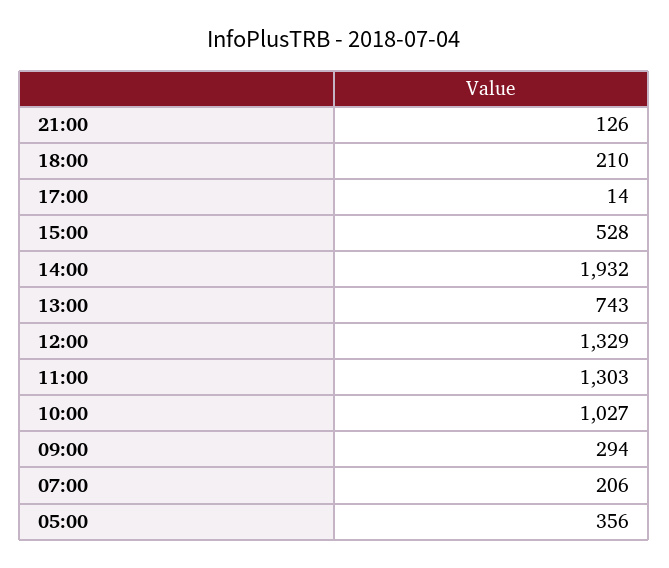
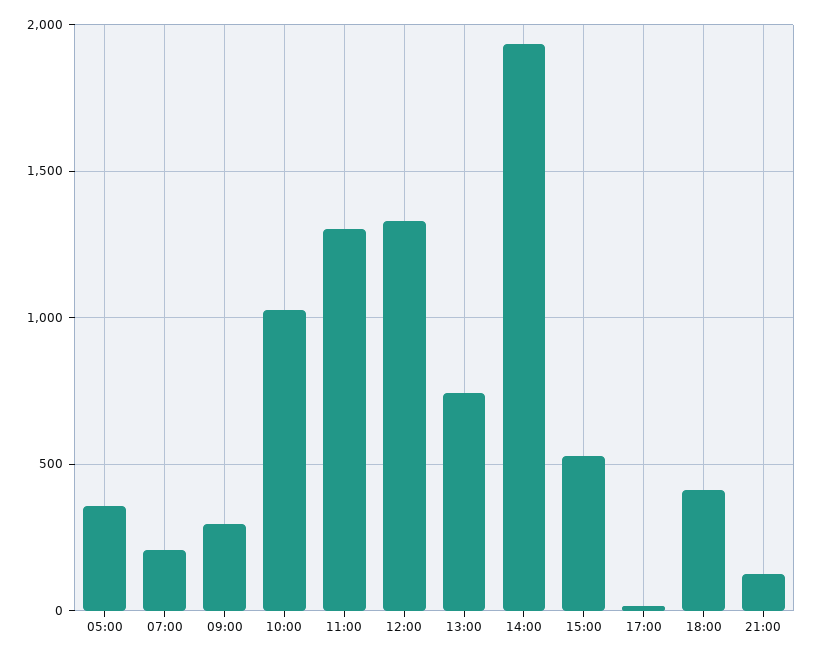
  {
    "21:00": 126,
-   "18:00": 210,
+   "18:00": 400,
    "17:00": 14,
    "15:00": 528,
    "14:00": 1932,
    "13:00": 743,
    "12:00": 1329,
    "11:00": 1303,
    "10:00": 1027,
    "09:00": 294,
    "07:00": 206,
    "05:00": 356
  }

